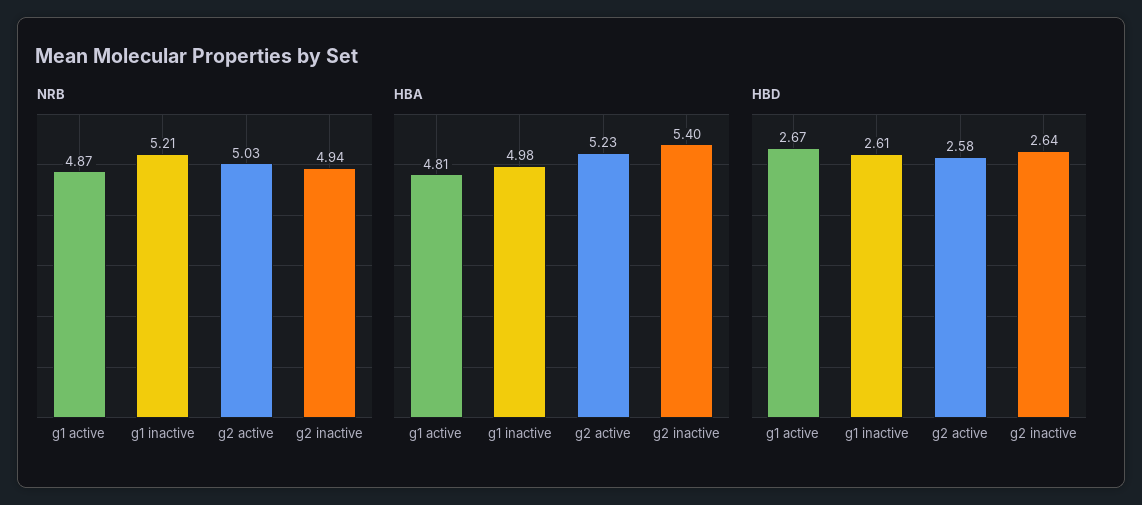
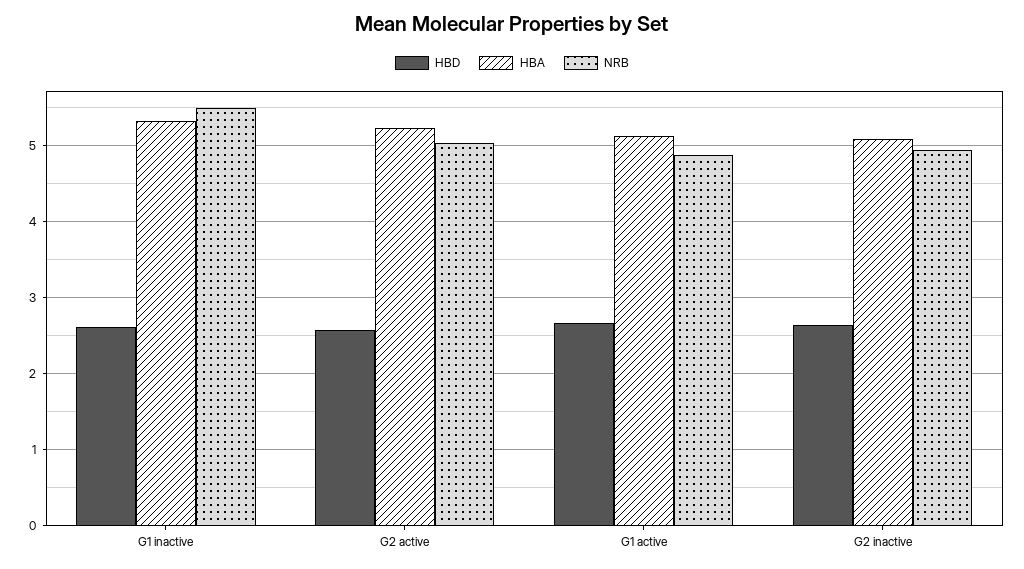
  {
    "NRB": {
      "g1 active": 4.87,
-     "g1 inactive": 5.21,
+     "g1 inactive": 5.5,
      "g2 active": 5.03,
      "g2 inactive": 4.94
    },
    "HBA": {
-     "g1 active": 4.81,
+     "g1 active": 5.1,
-     "g1 inactive": 4.98,
+     "g1 inactive": 5.3,
      "g2 active": 5.23,
-     "g2 inactive": 5.4
+     "g2 inactive": 5.1
    },
    "HBD": {
      "g1 active": 2.67,
      "g1 inactive": 2.61,
      "g2 active": 2.58,
      "g2 inactive": 2.64
    }
  }

